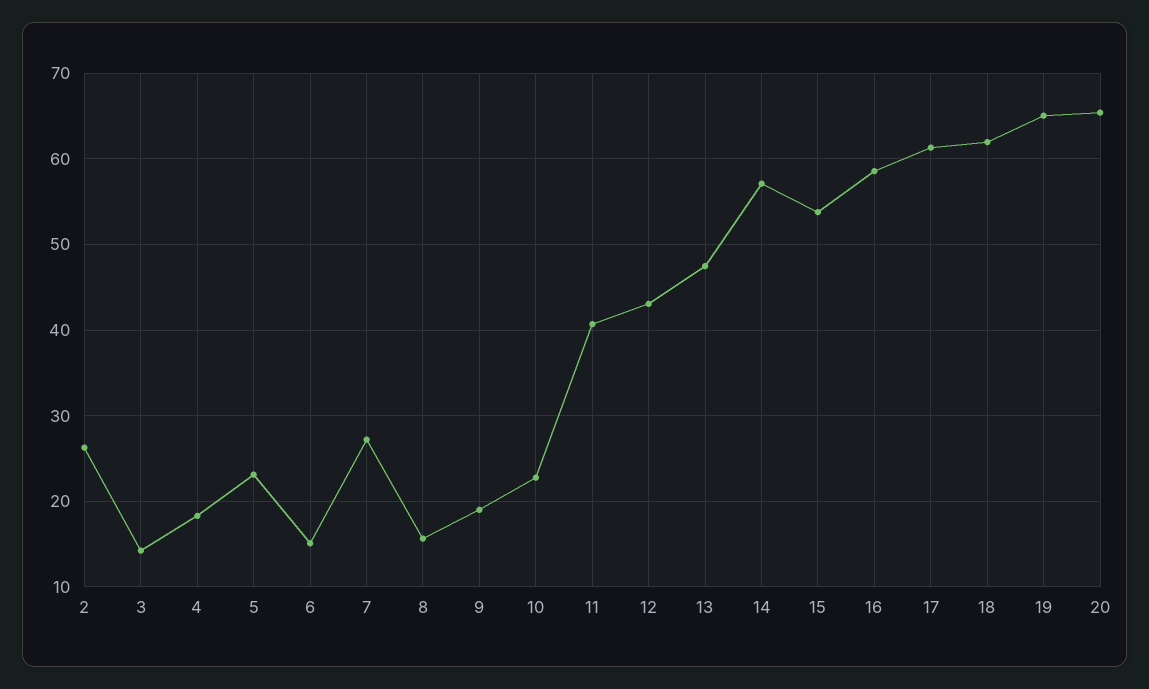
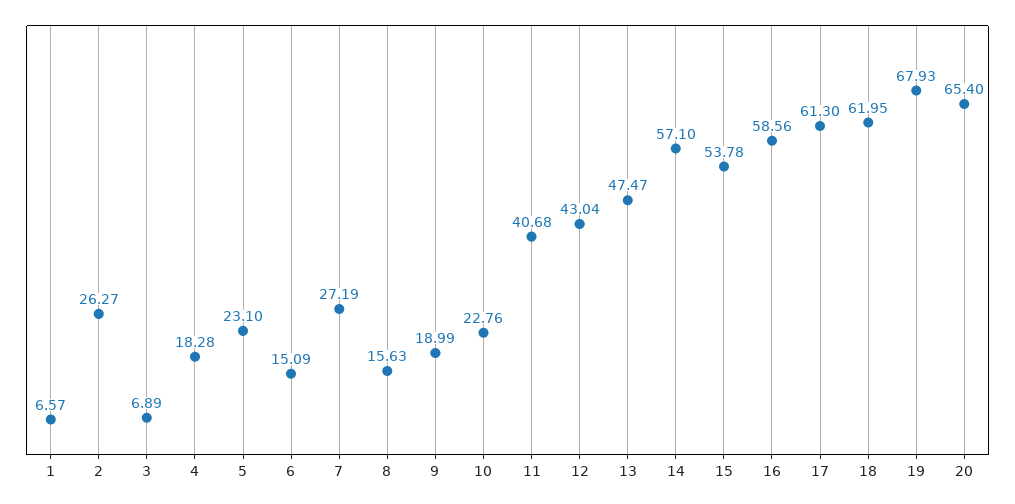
  {
    "2": 26.27,
-   "3": 14,
+   "3": 6.89,
    "4": 18.28,
    "5": 23.1,
    "6": 15.09,
    "7": 27.19,
    "8": 15.63,
    "9": 18.99,
    "10": 22.76,
    "11": 40.68,
    "12": 43.04,
    "13": 47.47,
    "14": 57.1,
    "15": 53.78,
    "16": 58.56,
    "17": 61.3,
    "18": 61.95,
-   "19": 65,
+   "19": 67.93,
-   "20": 65.4
+   "20": 65.4,
+   "1": 6.57
  }

